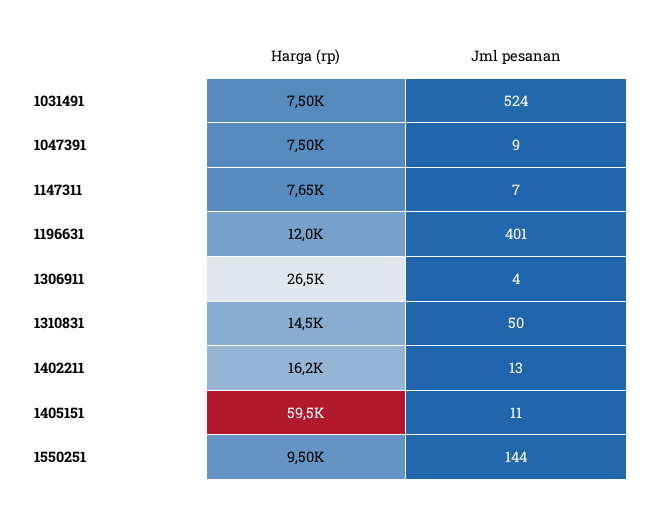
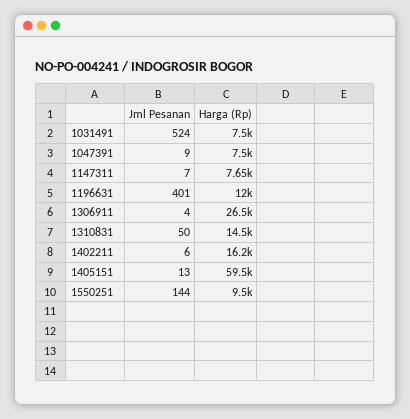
  {
    "Harga (rp)": {
      "1031491": 7500,
      "1047391": 7500,
      "1147311": 7650,
      "1196631": 12000,
      "1306911": 26500,
      "1310831": 14500,
      "1402211": 16200,
      "1405151": 59500,
      "1550251": 9500
    },
    "Jml pesanan": {
      "1031491": 524,
      "1047391": 9,
      "1147311": 7,
      "1196631": 401,
      "1306911": 4,
      "1310831": 50,
-     "1402211": 13,
+     "1402211": 6,
-     "1405151": 11,
+     "1405151": 13,
      "1550251": 144
    }
  }

